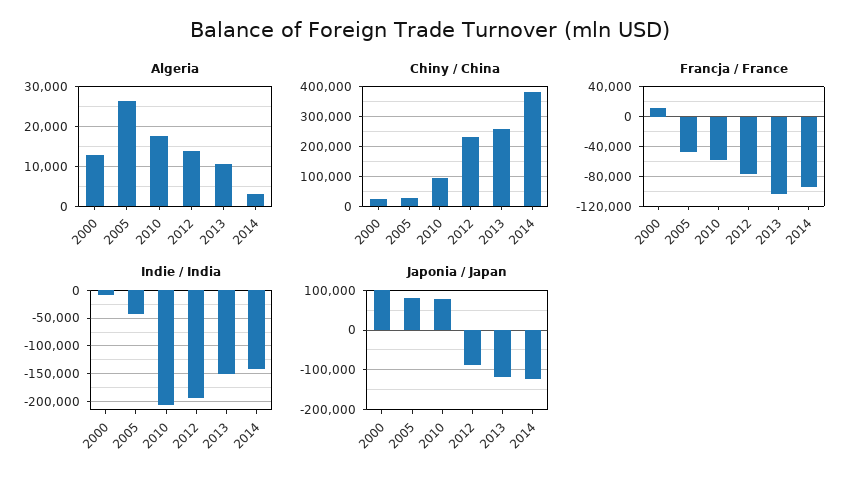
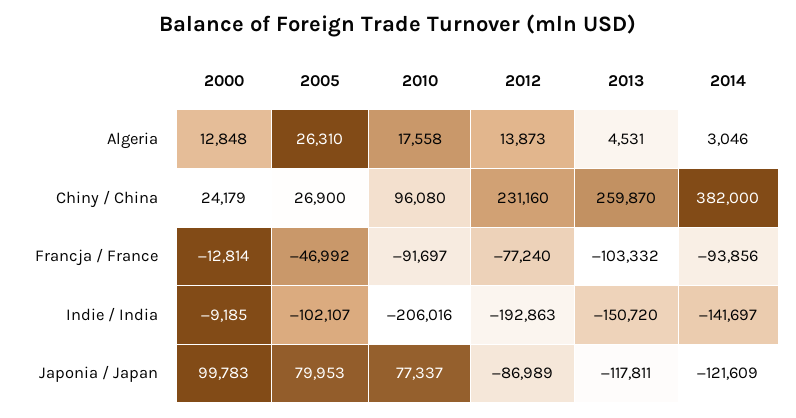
  {
    "Algeria": {
      "2000": 12848,
      "2005": 26310,
      "2010": 17558,
      "2012": 13873,
-     "2013": 10000,
+     "2013": 4531,
      "2014": 3046
    },
    "Chiny / China": {
      "2000": 24179,
      "2005": 26900,
      "2010": 96080,
      "2012": 231160,
      "2013": 259870,
      "2014": 382000
    },
    "Francja / France": {
-     "2000": 10000,
+     "2000": -12814,
      "2005": -46992,
-     "2010": -60000,
+     "2010": -91697,
      "2012": -77240,
      "2013": -103332,
      "2014": -93856
    },
    "Indie / India": {
      "2000": -9185,
-     "2005": -50000,
+     "2005": -102107,
      "2010": -206016,
      "2012": -192863,
      "2013": -150720,
      "2014": -141697
    },
    "Japonia / Japan": {
      "2000": 99783,
      "2005": 79953,
      "2010": 77337,
      "2012": -86989,
      "2013": -117811,
      "2014": -121609
    }
  }

